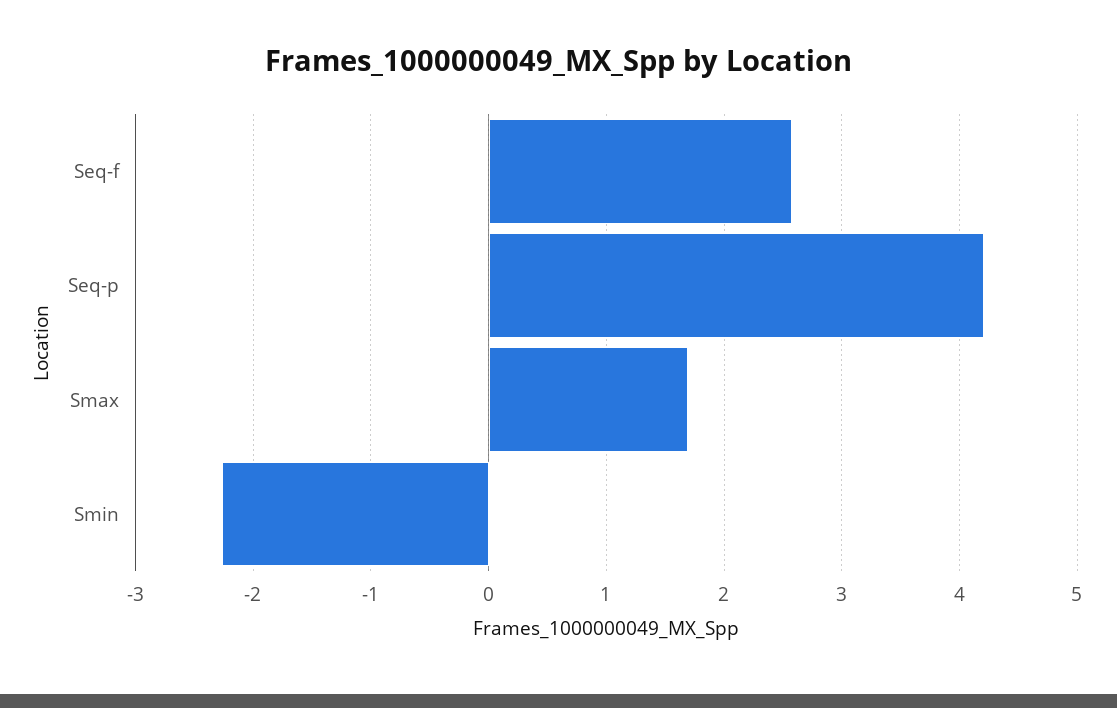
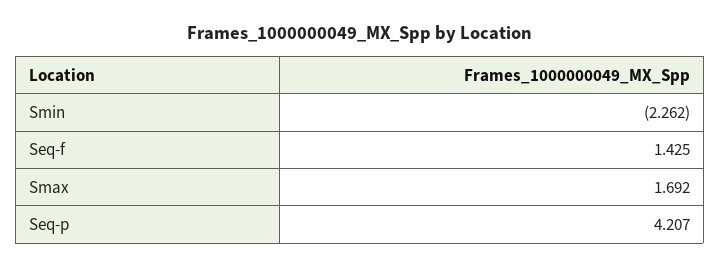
  {
-   "Seq-f": 2.6,
+   "Seq-f": 1.425,
    "Seq-p": 4.207,
    "Smax": 1.692,
    "Smin": -2.262
  }

